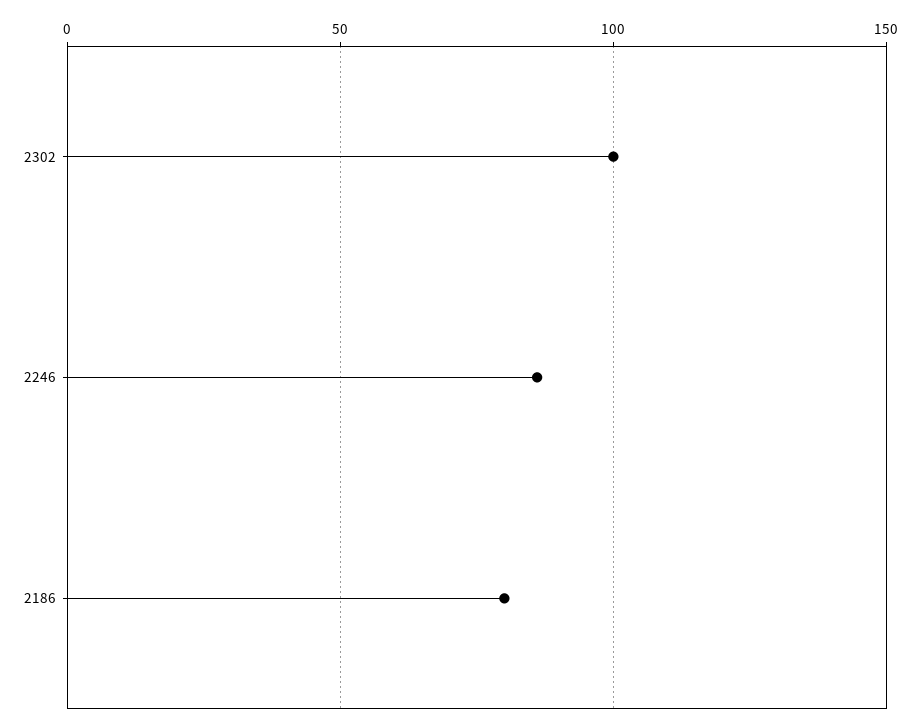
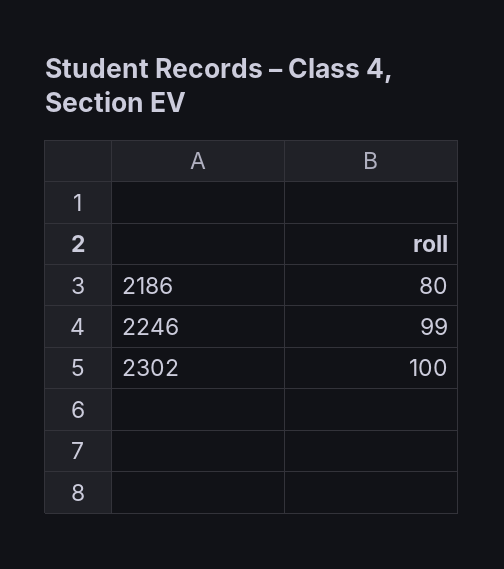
  {
    "2302": 100,
-   "2246": 85,
+   "2246": 99,
    "2186": 80
  }

